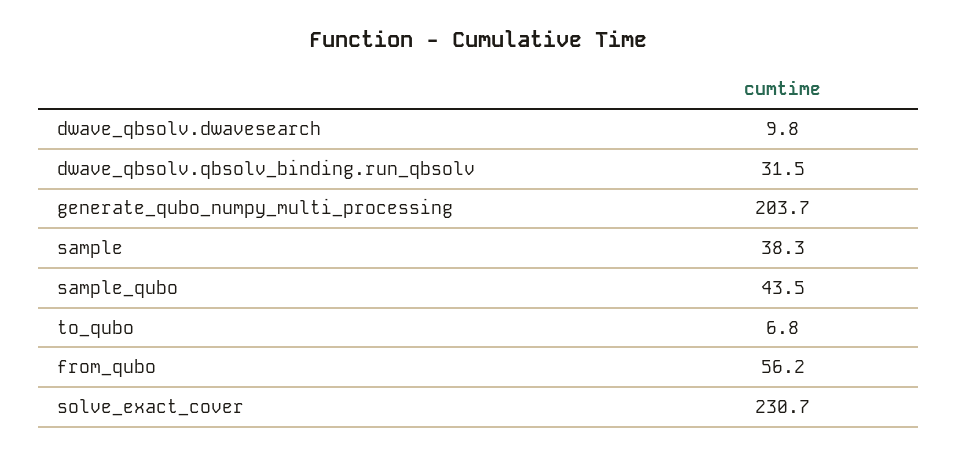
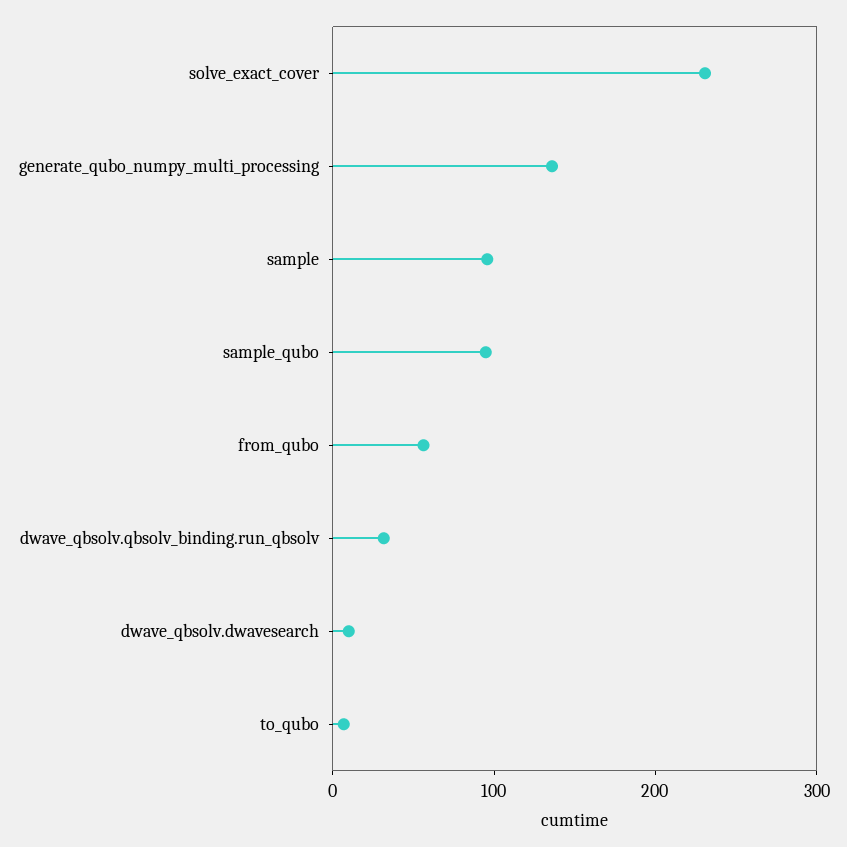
  {
    "dwave_qbsolv.dwavesearch": 9.8,
    "dwave_qbsolv.qbsolv_binding.run_qbsolv": 31.5,
-   "generate_qubo_numpy_multi_processing": 203.7,
+   "generate_qubo_numpy_multi_processing": 140,
-   "sample": 38.3,
+   "sample": 100,
-   "sample_qubo": 43.5,
+   "sample_qubo": 100,
    "to_qubo": 6.8,
    "from_qubo": 56.2,
    "solve_exact_cover": 230.7
  }

